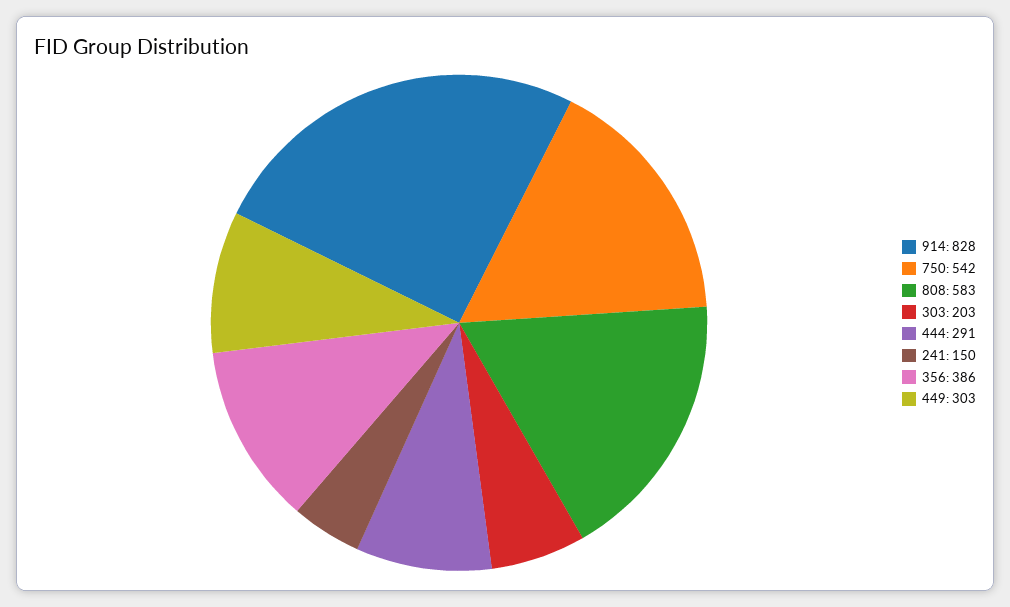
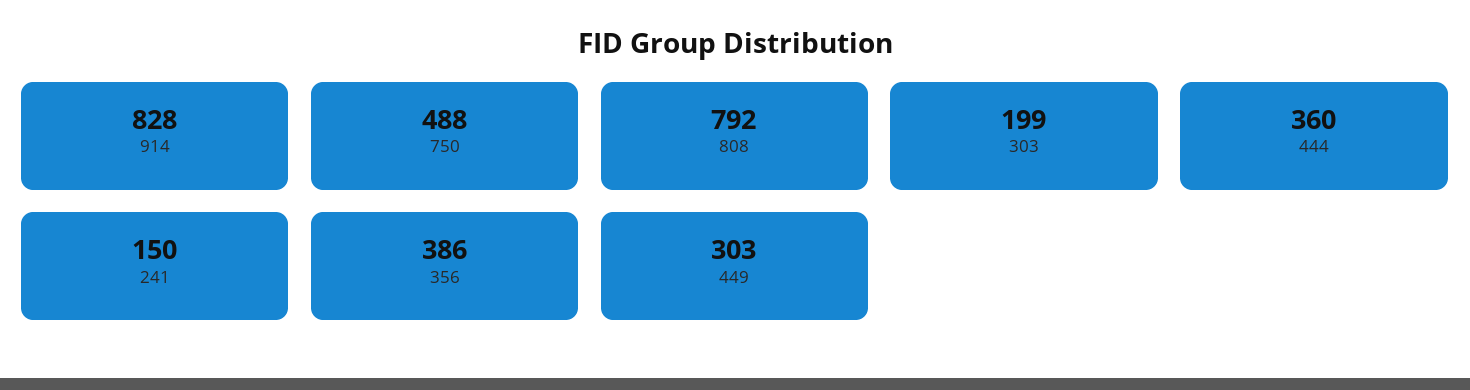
  {
    "914": 828,
-   "750": 542,
+   "750": 488,
-   "808": 583,
+   "808": 792,
-   "303": 203,
+   "303": 199,
-   "444": 291,
+   "444": 360,
    "241": 150,
    "356": 386,
    "449": 303
  }

